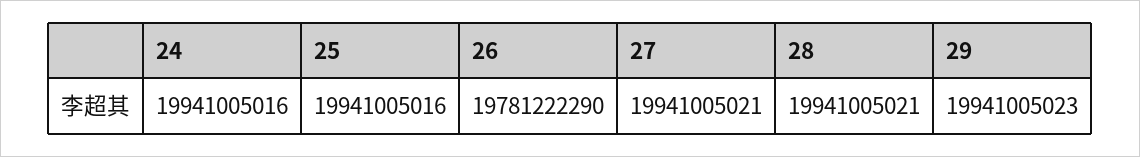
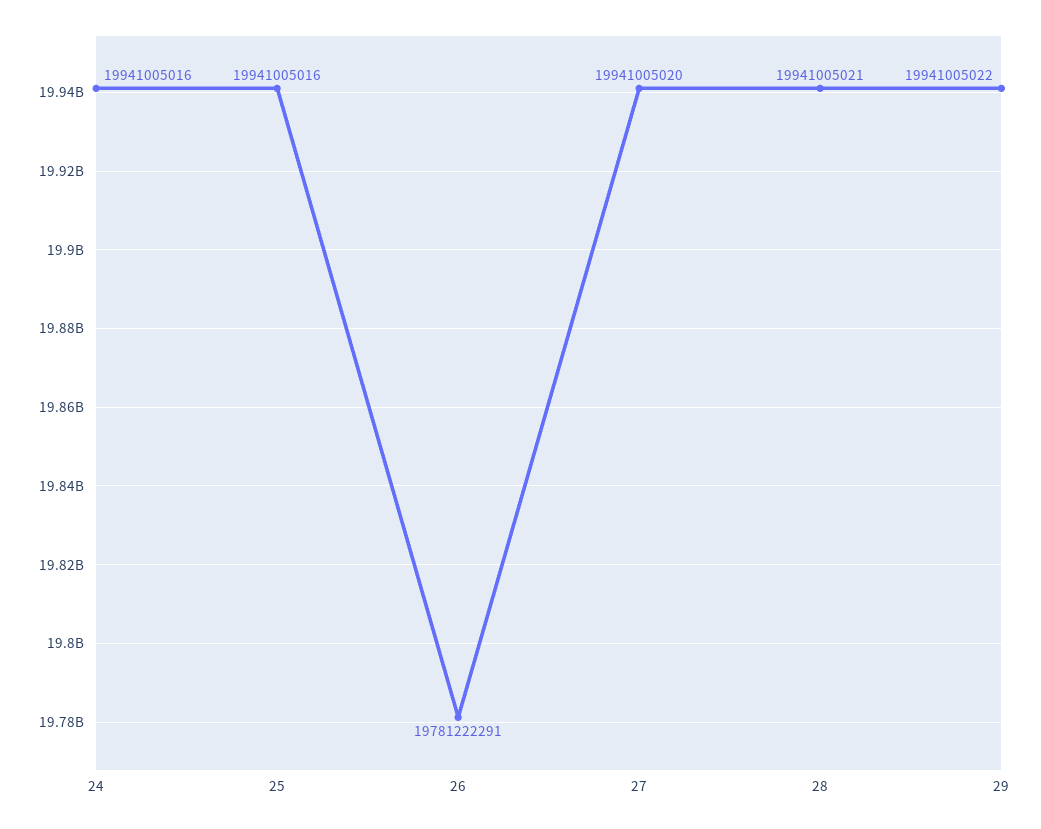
  {
    "24": 19941005016,
    "25": 19941005016,
-   "26": 19781222290,
+   "26": 19781222291,
-   "27": 19941005021,
+   "27": 19941005020,
    "28": 19941005021,
-   "29": 19941005023
+   "29": 19941005022
  }

